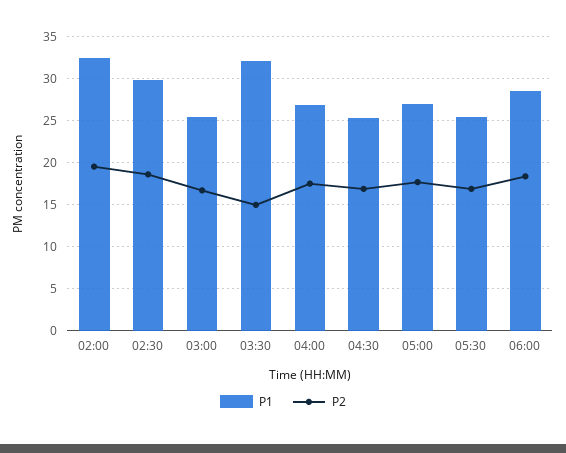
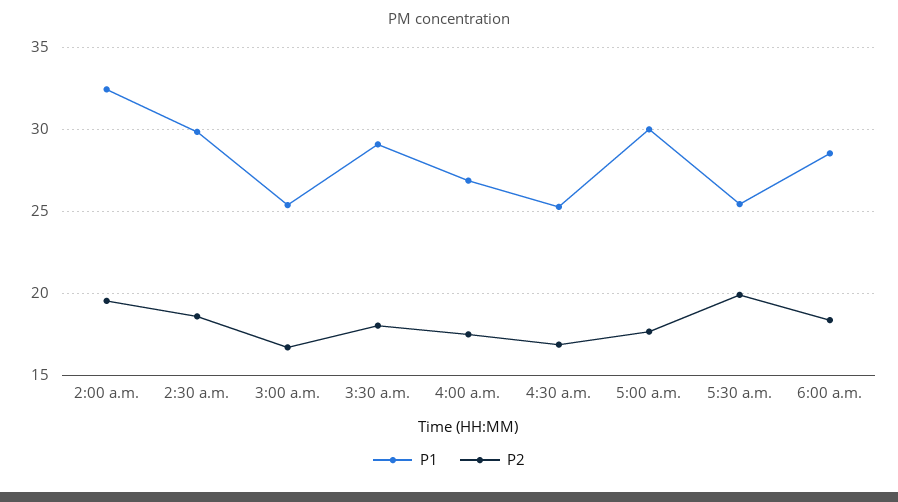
  {
    "P1": {
      "02:00": 32.5,
      "02:30": 30,
      "03:00": 25.5,
-     "03:30": 32,
+     "03:30": 29,
      "04:00": 27,
      "04:30": 25.5,
-     "05:00": 27,
+     "05:00": 30,
      "05:30": 25.5,
      "06:00": 28.5
    },
    "P2": {
      "02:00": 19.5,
      "02:30": 18.5,
      "03:00": 16.5,
-     "03:30": 15,
+     "03:30": 18,
      "04:00": 17.5,
      "04:30": 17,
      "05:00": 17.5,
-     "05:30": 17,
+     "05:30": 20,
      "06:00": 18.5
    }
  }

